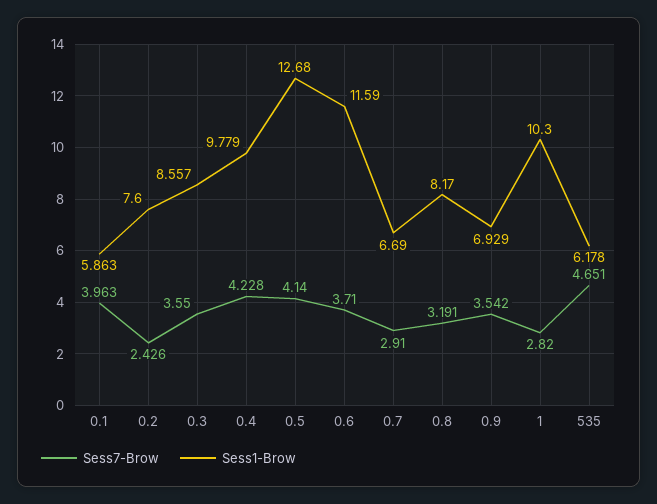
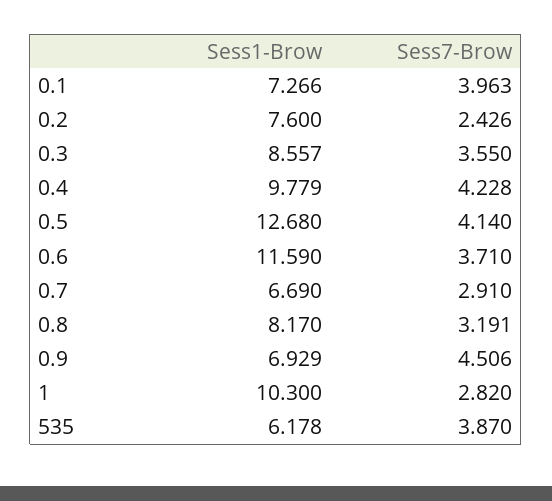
  {
    "Sess7-Brow": {
      "0.1": 3.963,
      "0.2": 2.426,
      "0.3": 3.55,
      "0.4": 4.228,
      "0.5": 4.14,
      "0.6": 3.71,
      "0.7": 2.91,
      "0.8": 3.191,
-     "0.9": 3.542,
+     "0.9": 4.506,
      "1": 2.82,
-     "535": 4.651
+     "535": 3.87
    },
    "Sess1-Brow": {
-     "0.1": 5.863,
+     "0.1": 7.266,
      "0.2": 7.6,
      "0.3": 8.557,
      "0.4": 9.779,
      "0.5": 12.68,
      "0.6": 11.59,
      "0.7": 6.69,
      "0.8": 8.17,
      "0.9": 6.929,
      "1": 10.3,
      "535": 6.178
    }
  }

